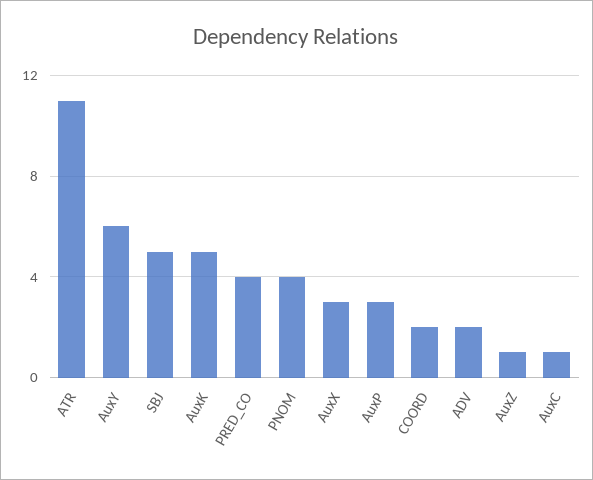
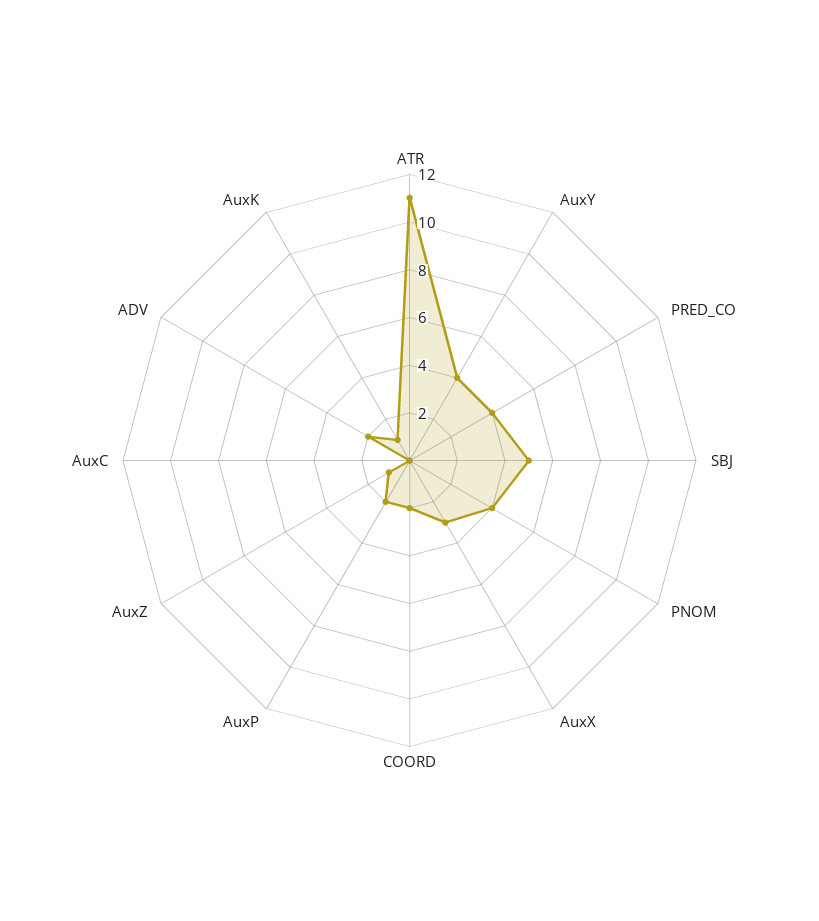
  {
    "ATR": 11,
-   "AuxY": 6,
+   "AuxY": 4,
    "SBJ": 5,
-   "AuxK": 5,
+   "AuxK": 1,
    "PRED_CO": 4,
    "PNOM": 4,
    "AuxX": 3,
-   "AuxP": 3,
+   "AuxP": 2,
    "COORD": 2,
    "ADV": 2,
    "AuxZ": 1,
-   "AuxC": 1
+   "AuxC": 0
  }

